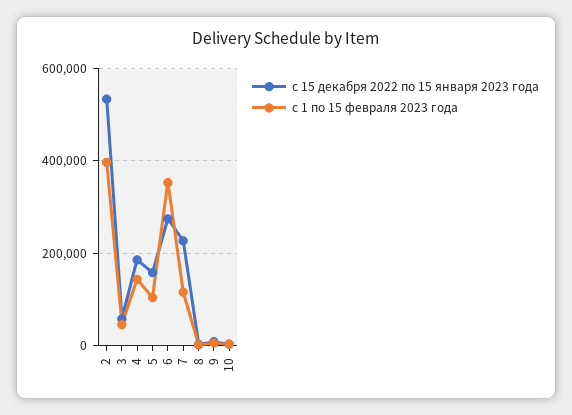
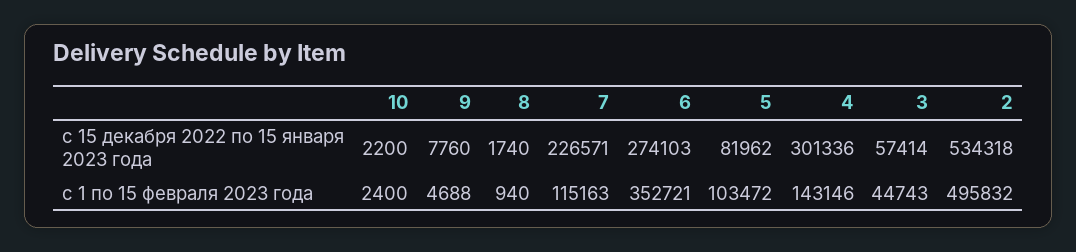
  {
    "с 15 декабря 2022 по 15 января 2023 года": {
      "2": 534318,
      "3": 57414,
-     "4": 180000,
+     "4": 301336,
-     "5": 160000,
+     "5": 81962,
      "6": 274103,
      "7": 226571,
      "8": 1740,
      "9": 7760,
      "10": 2200
    },
    "с 1 по 15 февраля 2023 года": {
-     "2": 400000,
+     "2": 495832,
      "3": 44743,
      "4": 143146,
      "5": 103472,
      "6": 352721,
      "7": 115163,
      "8": 940,
      "9": 4688,
      "10": 2400
    }
  }

